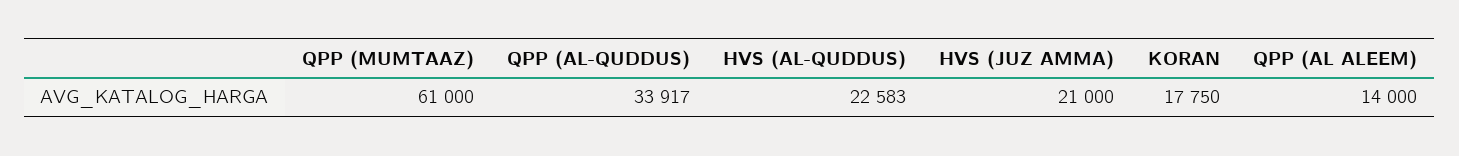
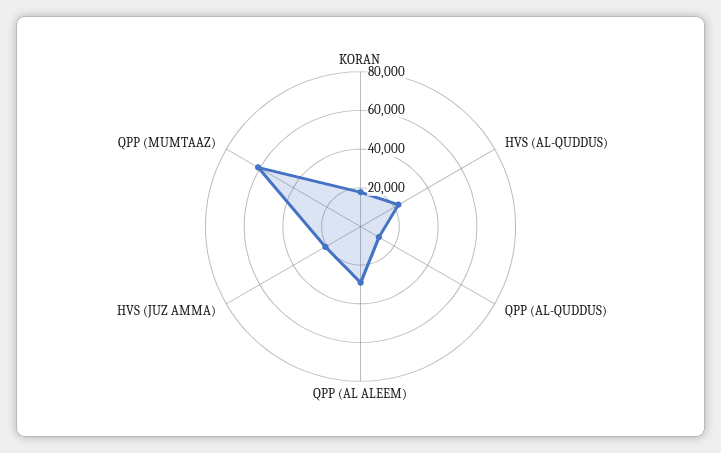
  {
    "QPP (MUMTAAZ)": 61000,
-   "QPP (AL-QUDDUS)": 33917,
+   "QPP (AL-QUDDUS)": 10000,
    "HVS (AL-QUDDUS)": 22583,
    "HVS (JUZ AMMA)": 21000,
    "KORAN": 17750,
-   "QPP (AL ALEEM)": 14000
+   "QPP (AL ALEEM)": 30000
  }

